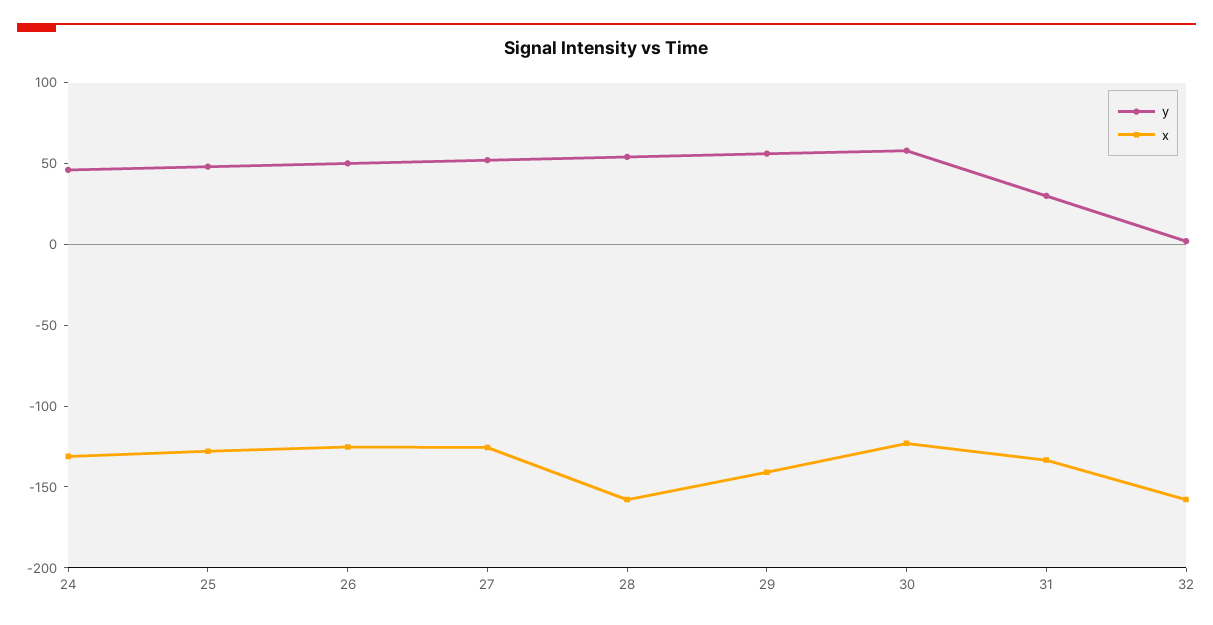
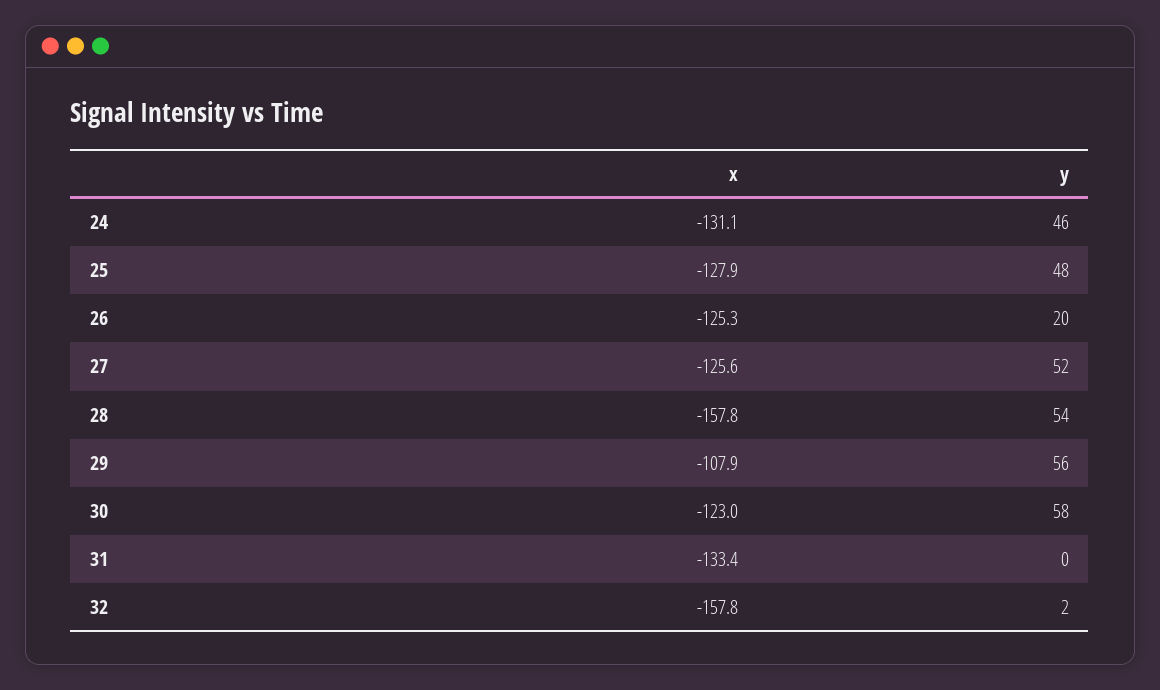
  {
    "y": {
      "24": 46,
      "25": 48,
-     "26": 50,
+     "26": 20,
      "27": 52,
      "28": 54,
      "29": 56,
      "30": 58,
-     "31": 30,
+     "31": 0,
      "32": 2
    },
    "x": {
      "24": -131.1,
      "25": -127.9,
      "26": -125.3,
      "27": -125.6,
      "28": -157.8,
-     "29": -140,
+     "29": -107.9,
      "30": -123,
      "31": -133.4,
      "32": -157.8
    }
  }

